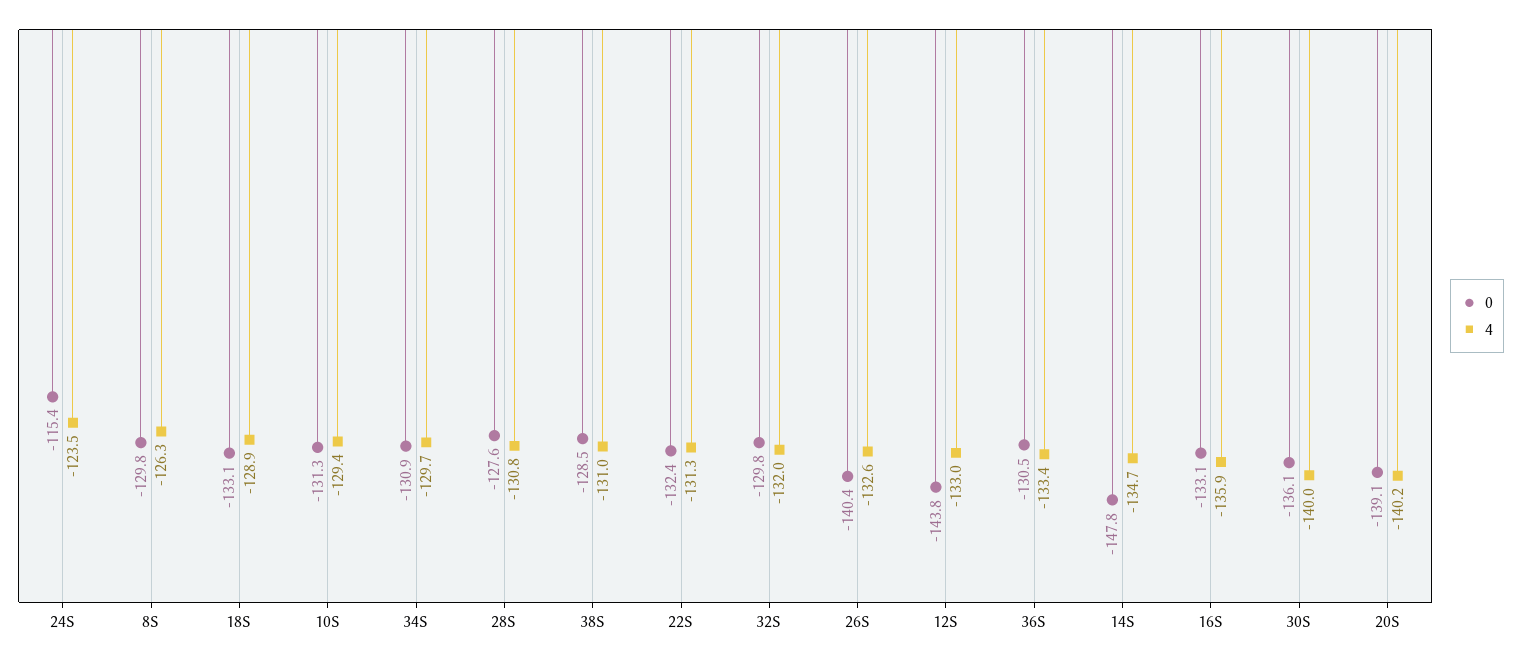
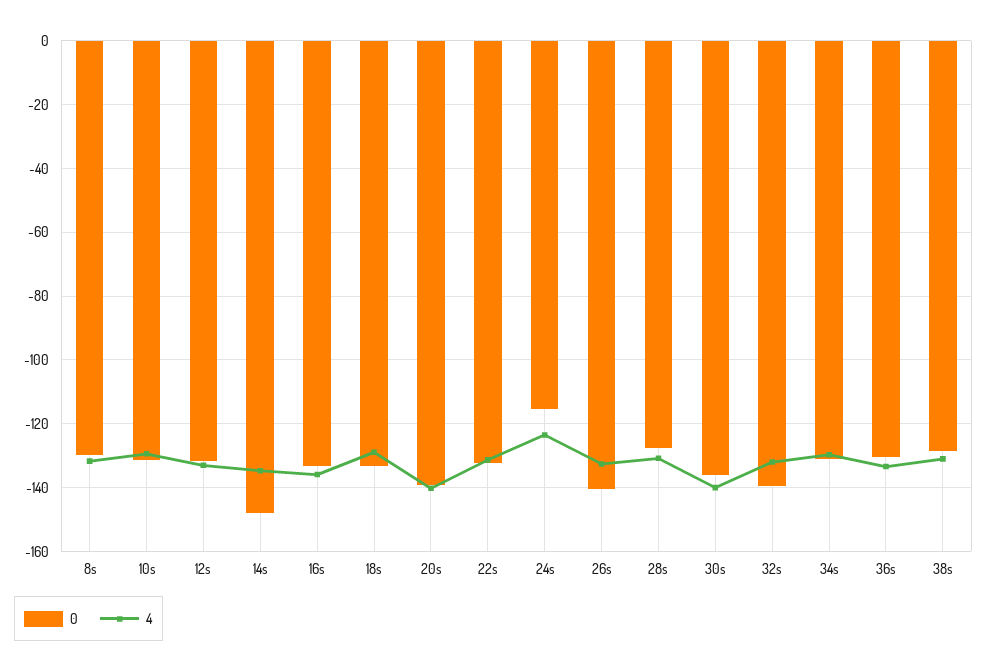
  {
    "0": {
      "24S": -115.4,
      "8S": -129.8,
      "18S": -133.1,
      "10S": -131.3,
      "34S": -130.9,
      "28S": -127.6,
      "38S": -128.5,
      "22S": -132.4,
-     "32S": -129.8,
+     "32S": -140,
      "26S": -140.4,
-     "12S": -143.8,
+     "12S": -132,
      "36S": -130.5,
      "14S": -147.8,
      "16S": -133.1,
      "30S": -136.1,
      "20S": -139.1
    },
    "4": {
      "24S": -123.5,
-     "8S": -126.3,
+     "8S": -132,
      "18S": -128.9,
      "10S": -129.4,
      "34S": -129.7,
      "28S": -130.8,
      "38S": -131,
      "22S": -131.3,
      "32S": -132,
      "26S": -132.6,
      "12S": -133,
      "36S": -133.4,
      "14S": -134.7,
      "16S": -135.9,
      "30S": -140,
      "20S": -140.2
    }
  }

